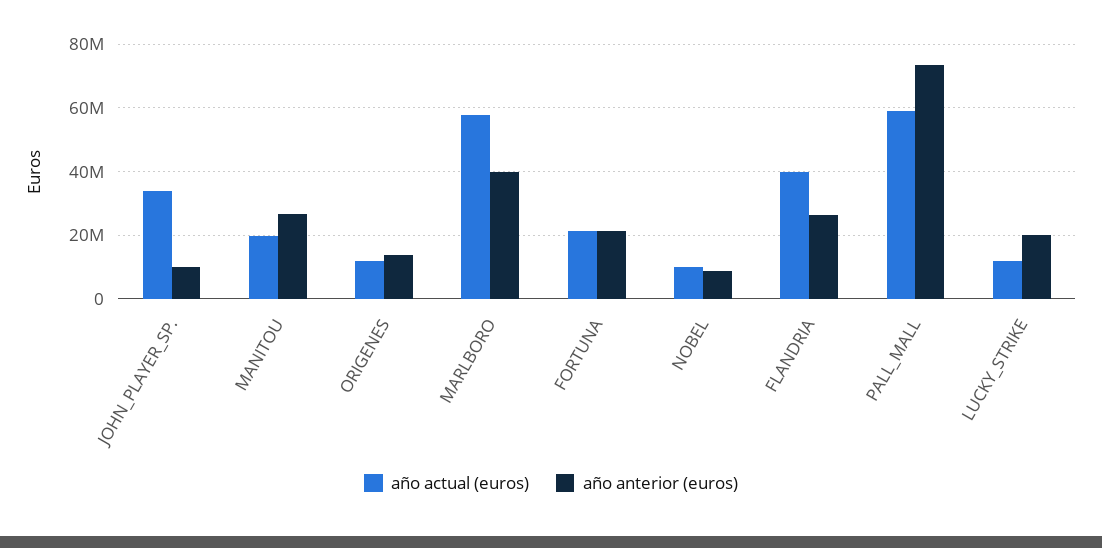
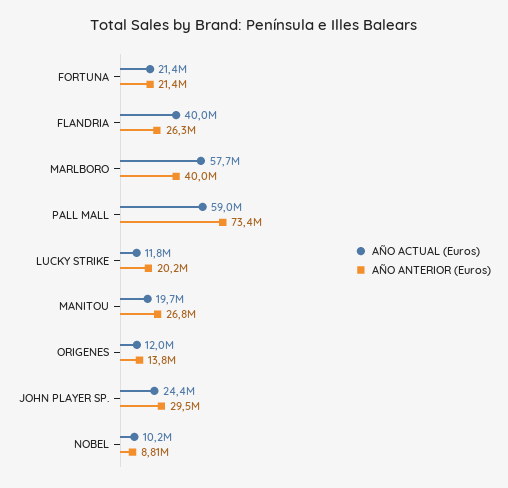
  {
    "año actual (euros)": {
-     "JOHN_PLAYER_SP.": 34000000,
+     "JOHN_PLAYER_SP.": 24400000,
      "MANITOU": 19700000,
      "ORIGENES": 12000000,
      "MARLBORO": 57700000,
      "FORTUNA": 21400000,
      "NOBEL": 10200000,
      "FLANDRIA": 40000000,
      "PALL_MALL": 59000000,
      "LUCKY_STRIKE": 11800000
    },
    "año anterior (euros)": {
-     "JOHN_PLAYER_SP.": 10000000,
+     "JOHN_PLAYER_SP.": 29500000,
      "MANITOU": 26800000,
      "ORIGENES": 13800000,
      "MARLBORO": 40000000,
      "FORTUNA": 21400000,
      "NOBEL": 8810000,
      "FLANDRIA": 26300000,
      "PALL_MALL": 73400000,
      "LUCKY_STRIKE": 20200000
    }
  }

